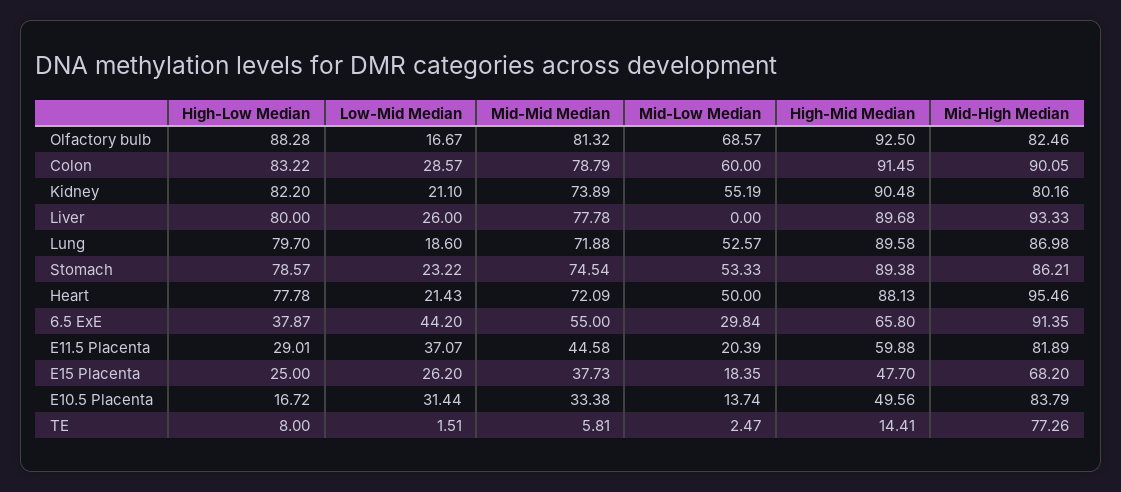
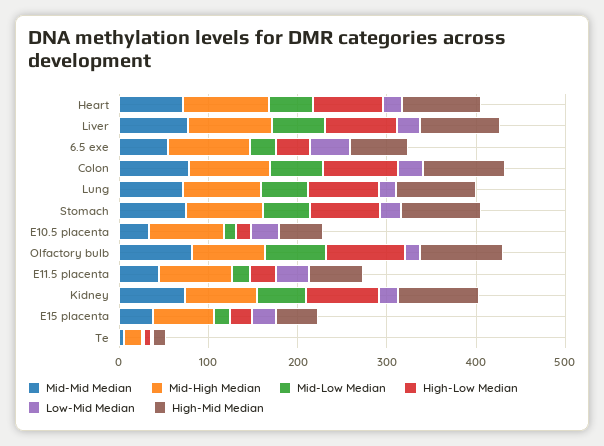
  {
    "High-Low Median": {
      "Olfactory bulb": 88.28,
      "Colon": 83.22,
      "Kidney": 82.2,
      "Liver": 80,
      "Lung": 79.7,
      "Stomach": 78.57,
      "Heart": 77.78,
      "6.5 ExE": 37.87,
      "E11.5 Placenta": 29.01,
      "E15 Placenta": 25,
      "E10.5 Placenta": 16.72,
      "TE": 8
    },
    "Low-Mid Median": {
      "Olfactory bulb": 16.67,
      "Colon": 28.57,
      "Kidney": 21.1,
      "Liver": 26,
      "Lung": 18.6,
      "Stomach": 23.22,
      "Heart": 21.43,
      "6.5 ExE": 44.2,
      "E11.5 Placenta": 37.07,
      "E15 Placenta": 26.2,
      "E10.5 Placenta": 31.44,
      "TE": 1.51
    },
    "Mid-Mid Median": {
      "Olfactory bulb": 81.32,
      "Colon": 78.79,
      "Kidney": 73.89,
      "Liver": 77.78,
      "Lung": 71.88,
      "Stomach": 74.54,
      "Heart": 72.09,
      "6.5 ExE": 55,
      "E11.5 Placenta": 44.58,
      "E15 Placenta": 37.73,
      "E10.5 Placenta": 33.38,
      "TE": 5.81
    },
    "Mid-Low Median": {
      "Olfactory bulb": 68.57,
      "Colon": 60,
      "Kidney": 55.19,
-     "Liver": 0,
+     "Liver": 60,
      "Lung": 52.57,
      "Stomach": 53.33,
      "Heart": 50,
      "6.5 ExE": 29.84,
      "E11.5 Placenta": 20.39,
      "E15 Placenta": 18.35,
      "E10.5 Placenta": 13.74,
      "TE": 2.47
    },
    "High-Mid Median": {
      "Olfactory bulb": 92.5,
      "Colon": 91.45,
      "Kidney": 90.48,
      "Liver": 89.68,
      "Lung": 89.58,
      "Stomach": 89.38,
      "Heart": 88.13,
      "6.5 ExE": 65.8,
      "E11.5 Placenta": 59.88,
      "E15 Placenta": 47.7,
      "E10.5 Placenta": 49.56,
      "TE": 14.41
    },
    "Mid-High Median": {
      "Olfactory bulb": 82.46,
      "Colon": 90.05,
      "Kidney": 80.16,
      "Liver": 93.33,
      "Lung": 86.98,
      "Stomach": 86.21,
      "Heart": 95.46,
      "6.5 ExE": 91.35,
      "E11.5 Placenta": 81.89,
      "E15 Placenta": 68.2,
      "E10.5 Placenta": 83.79,
-     "TE": 77.26
+     "TE": 20
    }
  }

